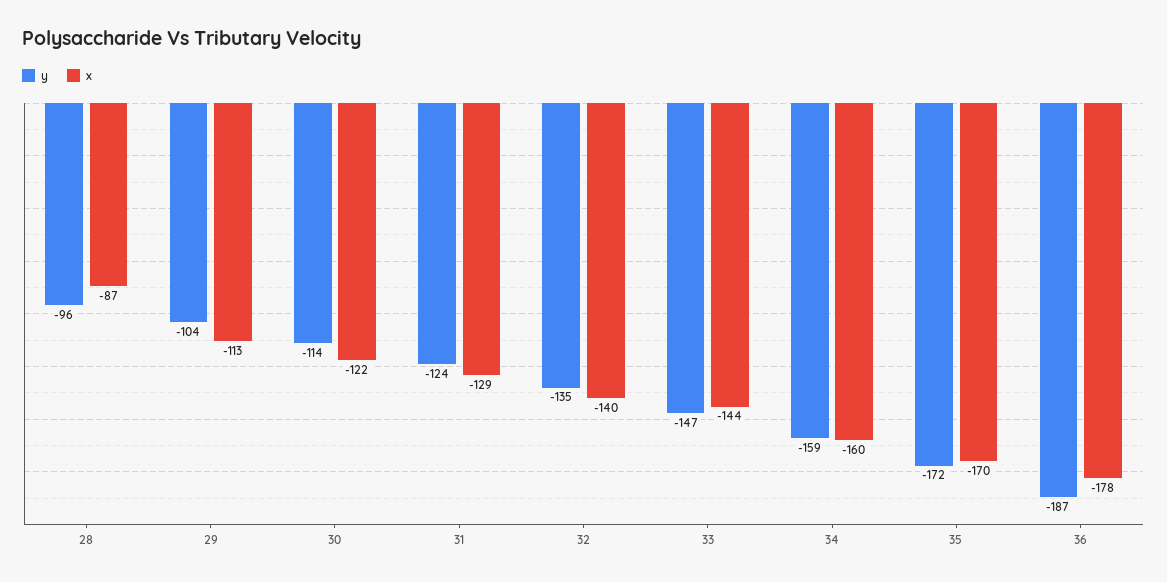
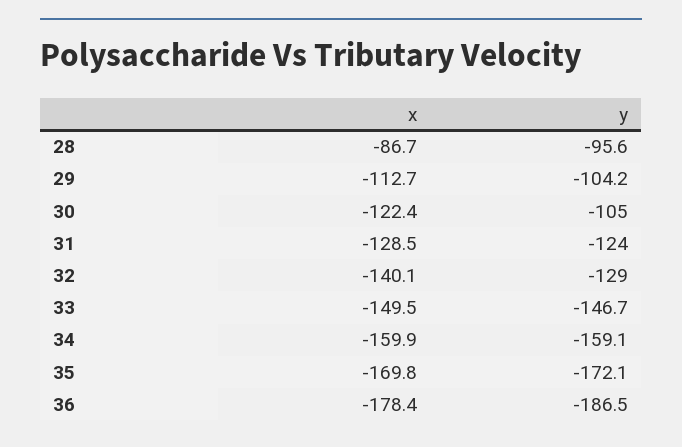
  {
    "y": {
      "28": -95.6,
      "29": -104.2,
-     "30": -114,
+     "30": -105,
      "31": -124,
-     "32": -135,
+     "32": -129,
      "33": -146.7,
      "34": -159.1,
      "35": -172.1,
      "36": -186.5
    },
    "x": {
      "28": -86.7,
      "29": -112.7,
      "30": -122.4,
      "31": -128.5,
      "32": -140.1,
-     "33": -144,
+     "33": -149.5,
      "34": -159.9,
      "35": -169.8,
      "36": -178.4
    }
  }

